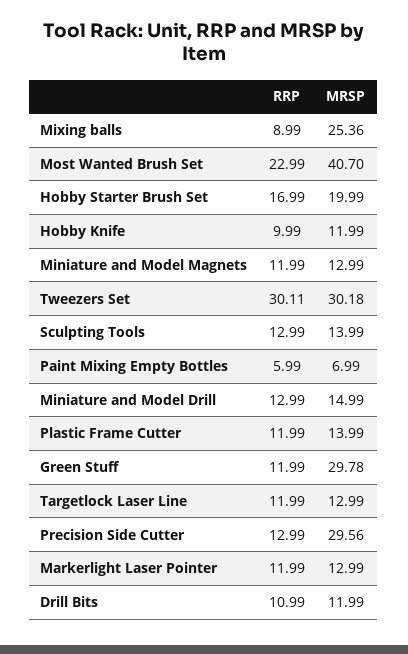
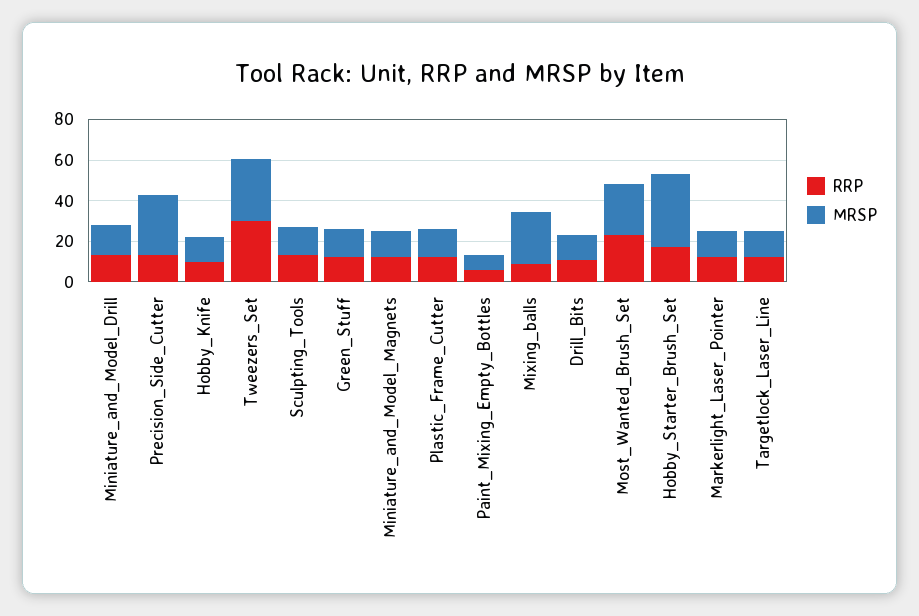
  {
    "RRP": {
      "Mixing balls": 8.99,
      "Most Wanted Brush Set": 22.99,
      "Hobby Starter Brush Set": 16.99,
      "Hobby Knife": 9.99,
      "Miniature and Model Magnets": 11.99,
      "Tweezers Set": 30.11,
      "Sculpting Tools": 12.99,
      "Paint Mixing Empty Bottles": 5.99,
      "Miniature and Model Drill": 12.99,
      "Plastic Frame Cutter": 11.99,
      "Green Stuff": 11.99,
      "Targetlock Laser Line": 11.99,
      "Precision Side Cutter": 12.99,
      "Markerlight Laser Pointer": 11.99,
      "Drill Bits": 10.99
    },
    "MRSP": {
      "Mixing balls": 25.36,
-     "Most Wanted Brush Set": 40.7,
+     "Most Wanted Brush Set": 25,
-     "Hobby Starter Brush Set": 19.99,
+     "Hobby Starter Brush Set": 35,
      "Hobby Knife": 11.99,
      "Miniature and Model Magnets": 12.99,
      "Tweezers Set": 30.18,
      "Sculpting Tools": 13.99,
      "Paint Mixing Empty Bottles": 6.99,
      "Miniature and Model Drill": 14.99,
      "Plastic Frame Cutter": 13.99,
-     "Green Stuff": 29.78,
+     "Green Stuff": 15,
      "Targetlock Laser Line": 12.99,
      "Precision Side Cutter": 29.56,
      "Markerlight Laser Pointer": 12.99,
      "Drill Bits": 11.99
    }
  }

